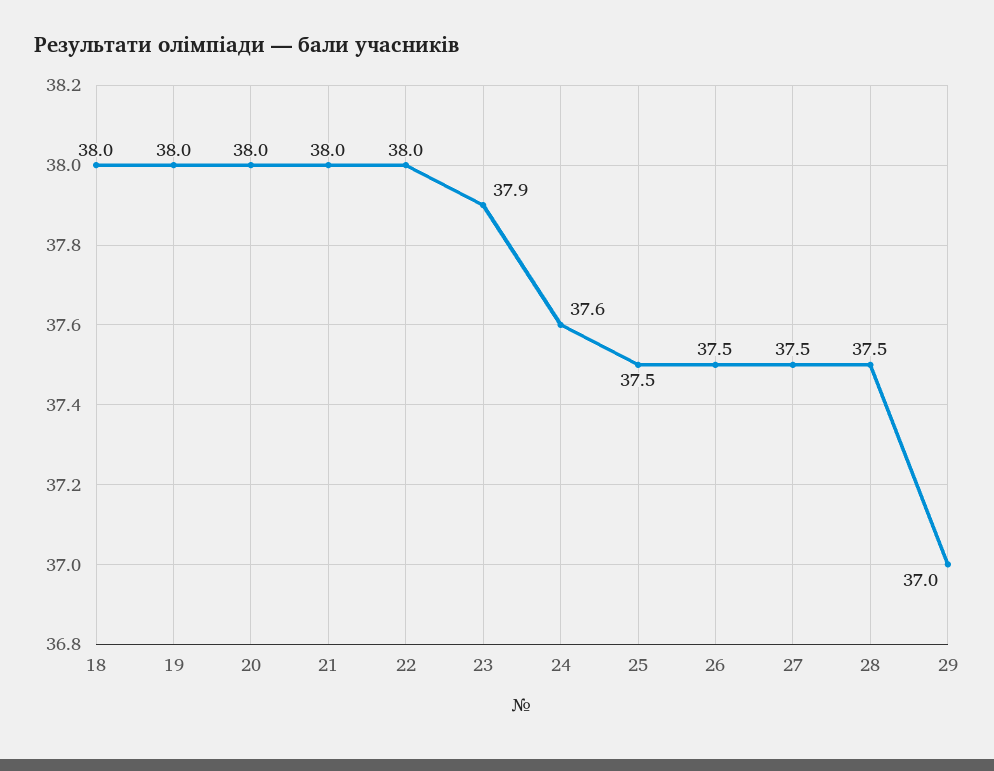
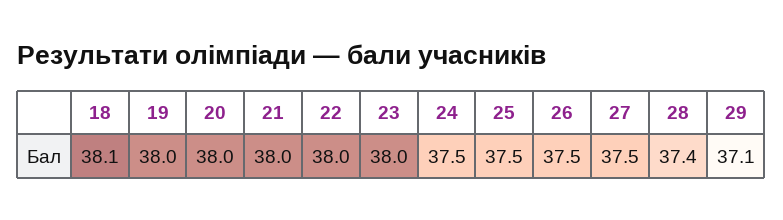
  {
-   "18": 38,
+   "18": 38.1,
    "19": 38,
    "20": 38,
    "21": 38,
    "22": 38,
-   "23": 37.9,
+   "23": 38,
-   "24": 37.6,
+   "24": 37.5,
    "25": 37.5,
    "26": 37.5,
    "27": 37.5,
-   "28": 37.5,
+   "28": 37.4,
-   "29": 37
+   "29": 37.1
  }

